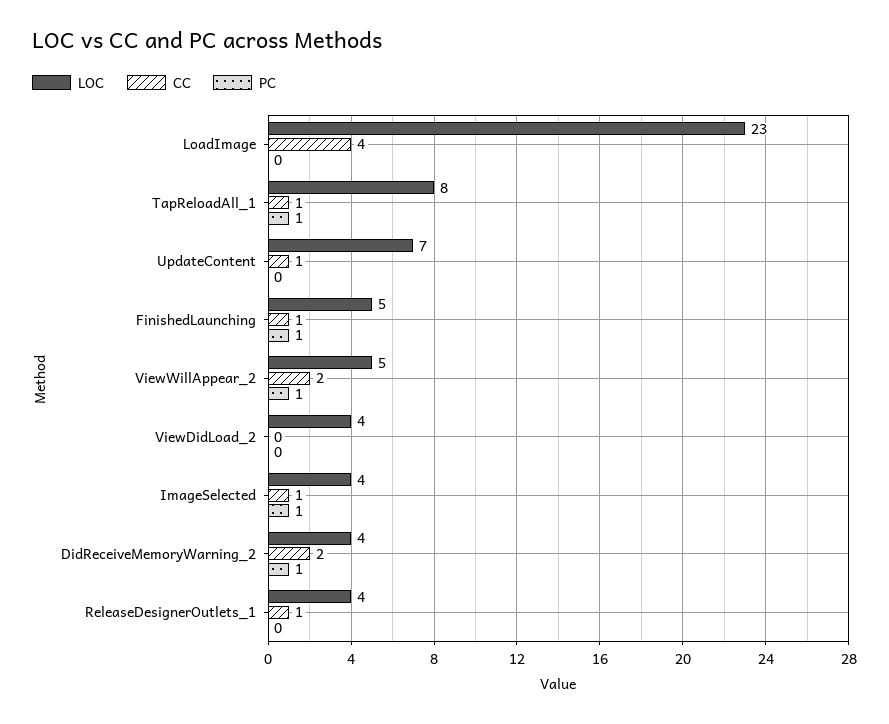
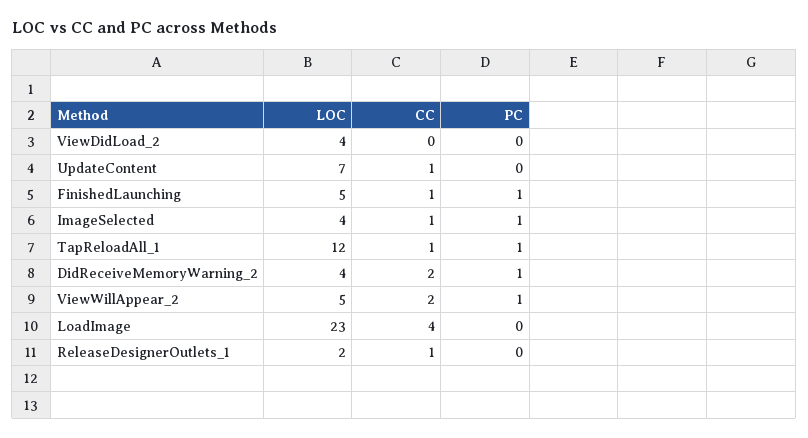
  {
    "LOC": {
      "LoadImage": 23,
-     "TapReloadAll_1": 8,
+     "TapReloadAll_1": 12,
      "UpdateContent": 7,
      "FinishedLaunching": 5,
      "ViewWillAppear_2": 5,
      "ViewDidLoad_2": 4,
      "ImageSelected": 4,
      "DidReceiveMemoryWarning_2": 4,
-     "ReleaseDesignerOutlets_1": 4
+     "ReleaseDesignerOutlets_1": 2
    },
    "CC": {
      "LoadImage": 4,
      "TapReloadAll_1": 1,
      "UpdateContent": 1,
      "FinishedLaunching": 1,
      "ViewWillAppear_2": 2,
      "ViewDidLoad_2": 0,
      "ImageSelected": 1,
      "DidReceiveMemoryWarning_2": 2,
      "ReleaseDesignerOutlets_1": 1
    },
    "PC": {
      "LoadImage": 0,
      "TapReloadAll_1": 1,
      "UpdateContent": 0,
      "FinishedLaunching": 1,
      "ViewWillAppear_2": 1,
      "ViewDidLoad_2": 0,
      "ImageSelected": 1,
      "DidReceiveMemoryWarning_2": 1,
      "ReleaseDesignerOutlets_1": 0
    }
  }

